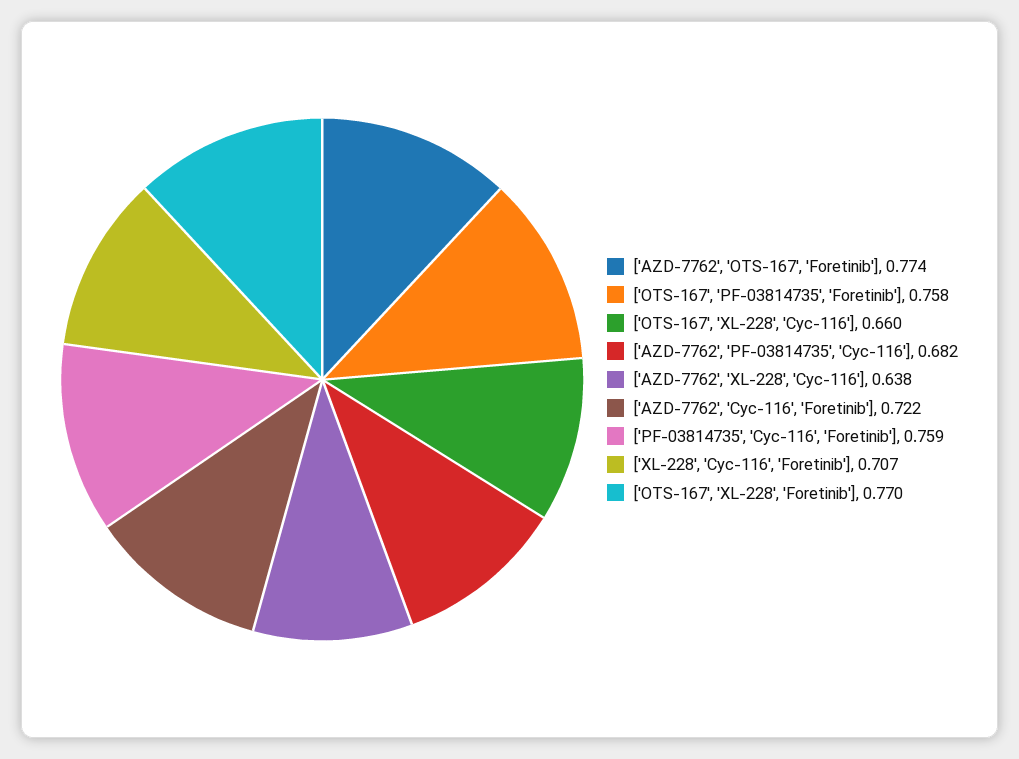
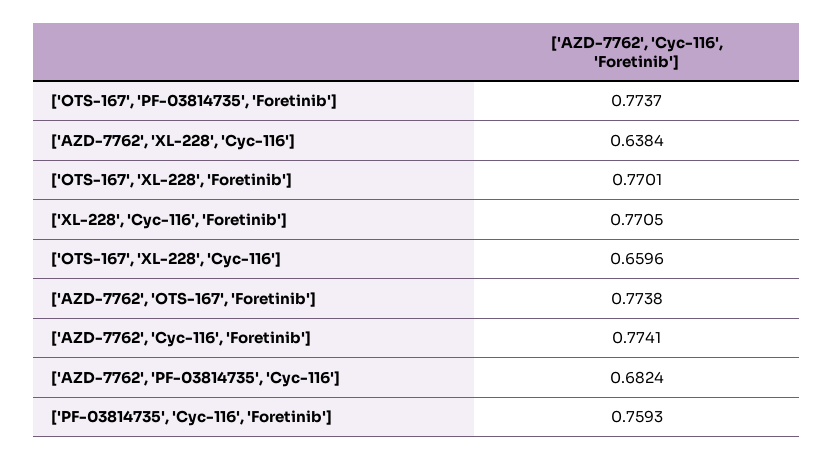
  {
    "['AZD-7762', 'OTS-167', 'Foretinib']": 0.7738,
-   "['OTS-167', 'PF-03814735', 'Foretinib']": 0.758,
+   "['OTS-167', 'PF-03814735', 'Foretinib']": 0.7737,
    "['OTS-167', 'XL-228', 'Cyc-116']": 0.6596,
    "['AZD-7762', 'PF-03814735', 'Cyc-116']": 0.6824,
    "['AZD-7762', 'XL-228', 'Cyc-116']": 0.6384,
-   "['AZD-7762', 'Cyc-116', 'Foretinib']": 0.722,
+   "['AZD-7762', 'Cyc-116', 'Foretinib']": 0.7741,
    "['PF-03814735', 'Cyc-116', 'Foretinib']": 0.7593,
-   "['XL-228', 'Cyc-116', 'Foretinib']": 0.707,
+   "['XL-228', 'Cyc-116', 'Foretinib']": 0.7705,
    "['OTS-167', 'XL-228', 'Foretinib']": 0.7701
  }

